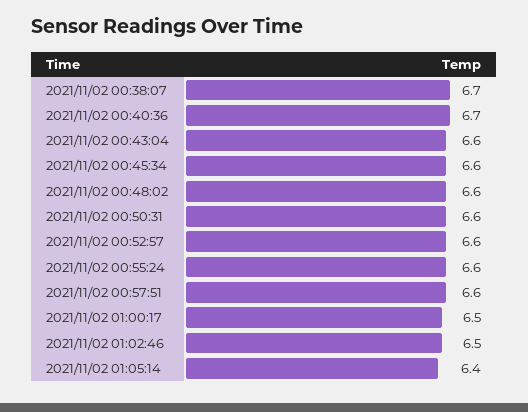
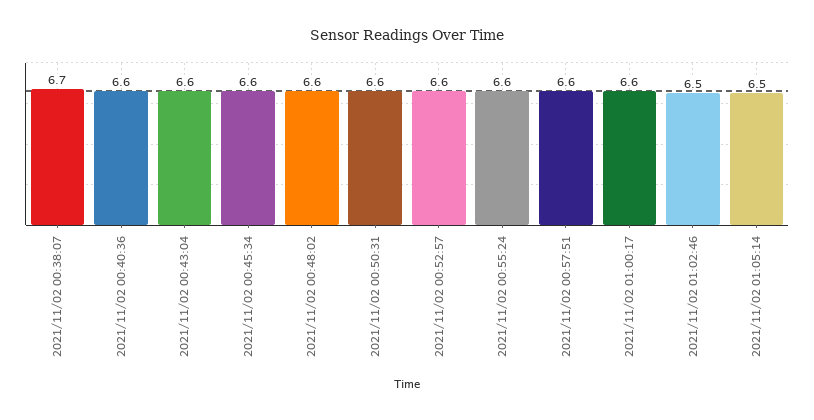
  {
    "2021/11/02 00:38:07": 6.7,
-   "2021/11/02 00:40:36": 6.7,
+   "2021/11/02 00:40:36": 6.6,
    "2021/11/02 00:43:04": 6.6,
    "2021/11/02 00:45:34": 6.6,
    "2021/11/02 00:48:02": 6.6,
    "2021/11/02 00:50:31": 6.6,
    "2021/11/02 00:52:57": 6.6,
    "2021/11/02 00:55:24": 6.6,
    "2021/11/02 00:57:51": 6.6,
-   "2021/11/02 01:00:17": 6.5,
+   "2021/11/02 01:00:17": 6.6,
    "2021/11/02 01:02:46": 6.5,
-   "2021/11/02 01:05:14": 6.4
+   "2021/11/02 01:05:14": 6.5
  }

